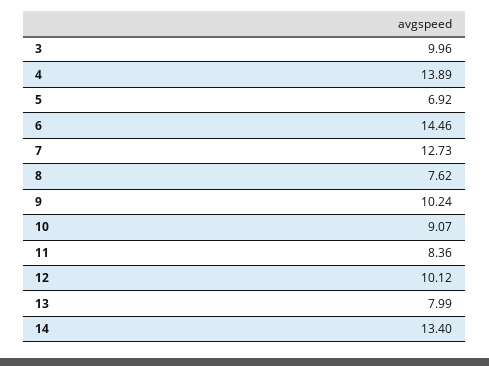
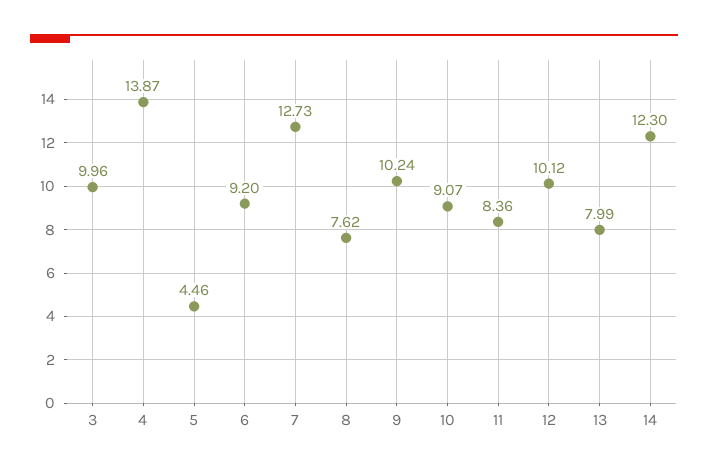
  {
    "3": 9.96,
-   "4": 13.89,
+   "4": 13.87,
-   "5": 6.92,
+   "5": 4.46,
-   "6": 14.46,
+   "6": 9.2,
    "7": 12.73,
    "8": 7.62,
    "9": 10.24,
    "10": 9.07,
    "11": 8.36,
    "12": 10.12,
    "13": 7.99,
-   "14": 13.4
+   "14": 12.3
  }

